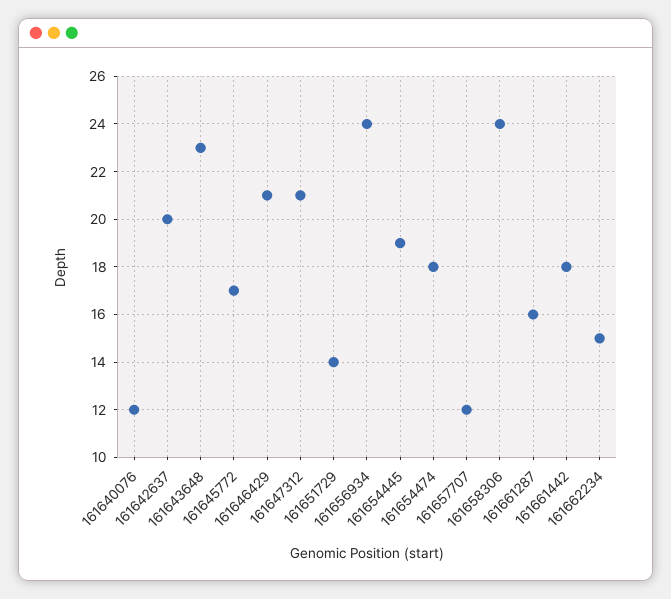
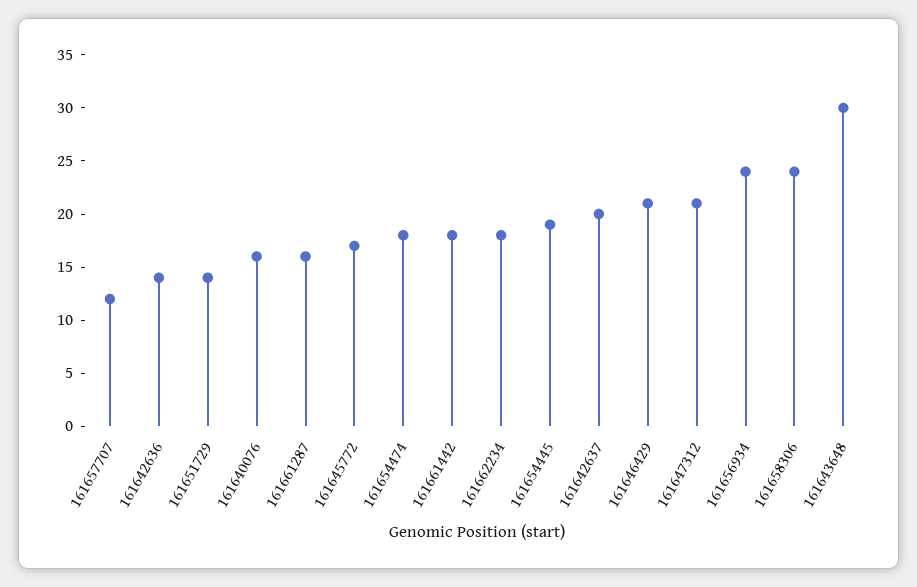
  {
-   "161640076": 12,
+   "161640076": 16,
    "161642637": 20,
-   "161643648": 23,
+   "161643648": 30,
    "161645772": 17,
    "161646429": 21,
    "161647312": 21,
    "161651729": 14,
    "161656934": 24,
    "161654445": 19,
    "161654474": 18,
    "161657707": 12,
    "161658306": 24,
    "161661287": 16,
    "161661442": 18,
-   "161662234": 15
+   "161662234": 18,
+   "161642636": 14
  }

